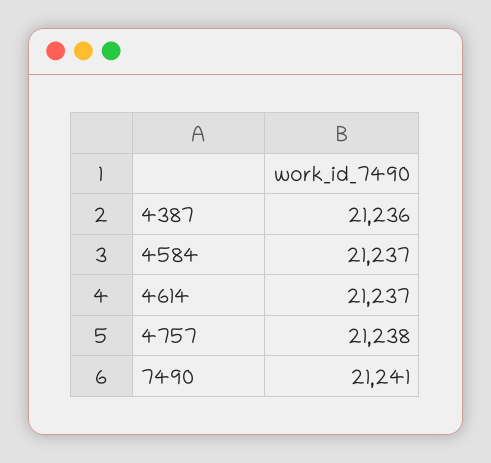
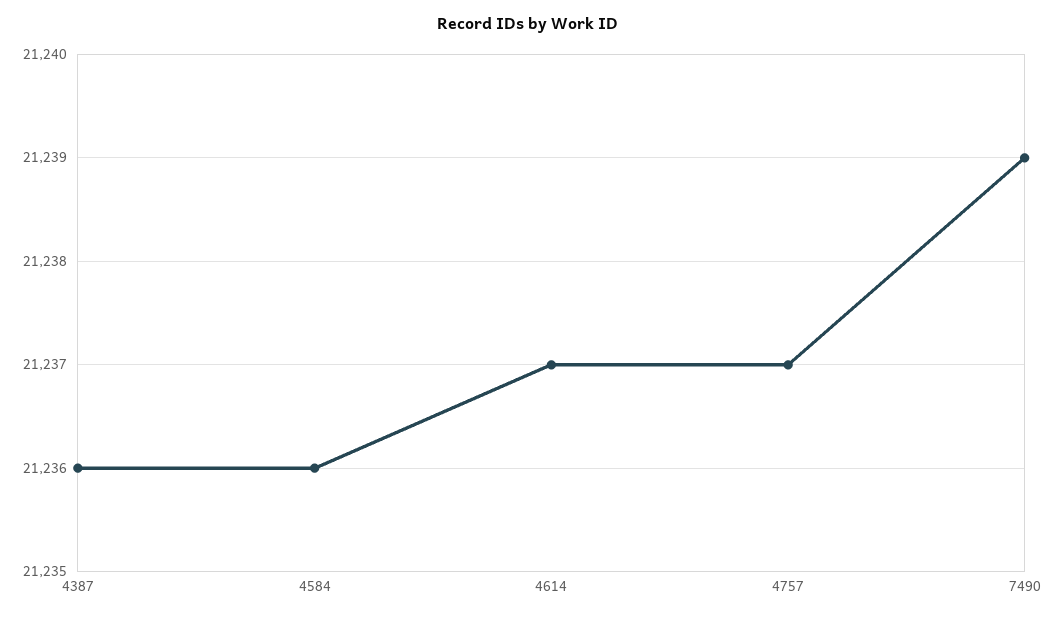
  {
    "4387": 21236,
-   "4584": 21237,
+   "4584": 21236,
    "4614": 21237,
-   "4757": 21238,
+   "4757": 21237,
-   "7490": 21241
+   "7490": 21239
  }

